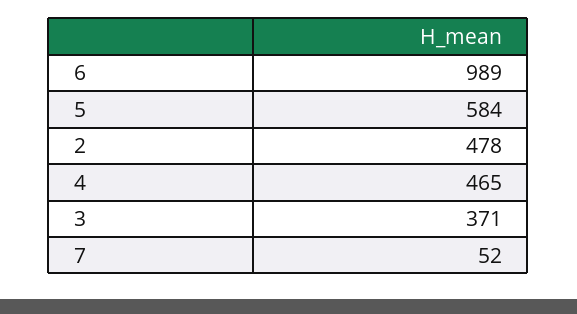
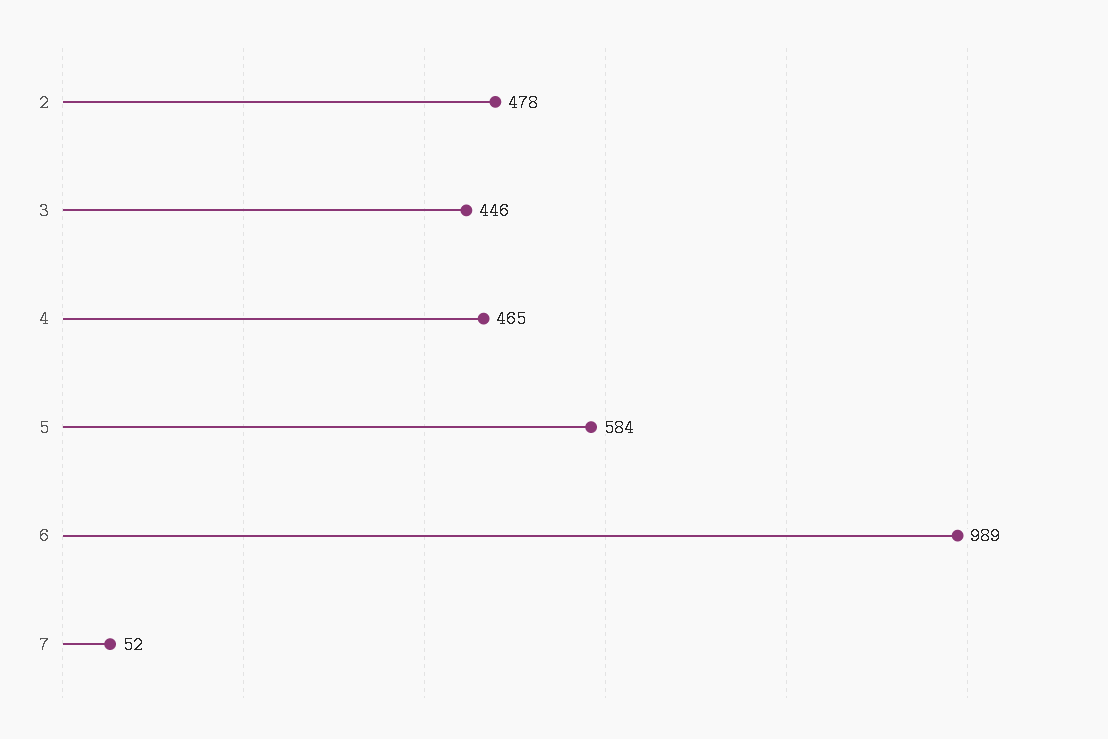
  {
    "6": 989,
    "5": 584,
    "2": 478,
    "4": 465,
-   "3": 371,
+   "3": 446,
    "7": 52
  }

